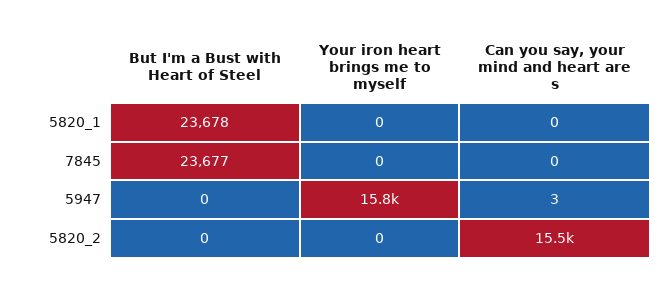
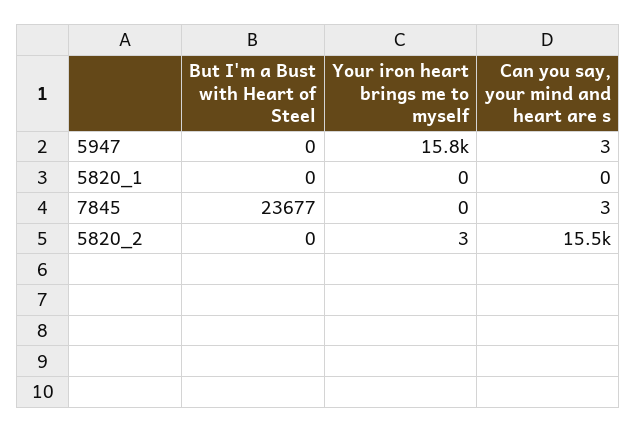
  {
    "But I'm a Bust with Heart of Steel": {
-     "5820_1": 23678,
+     "5820_1": 0,
      "7845": 23677,
      "5947": 0,
      "5820_2": 0
    },
    "Your iron heart brings me to myself": {
      "5820_1": 0,
      "7845": 0,
      "5947": 15800,
-     "5820_2": 0
+     "5820_2": 3
    },
    "Can you say, your mind and heart are s": {
      "5820_1": 0,
-     "7845": 0,
+     "7845": 3,
      "5947": 3,
      "5820_2": 15500
    }
  }

